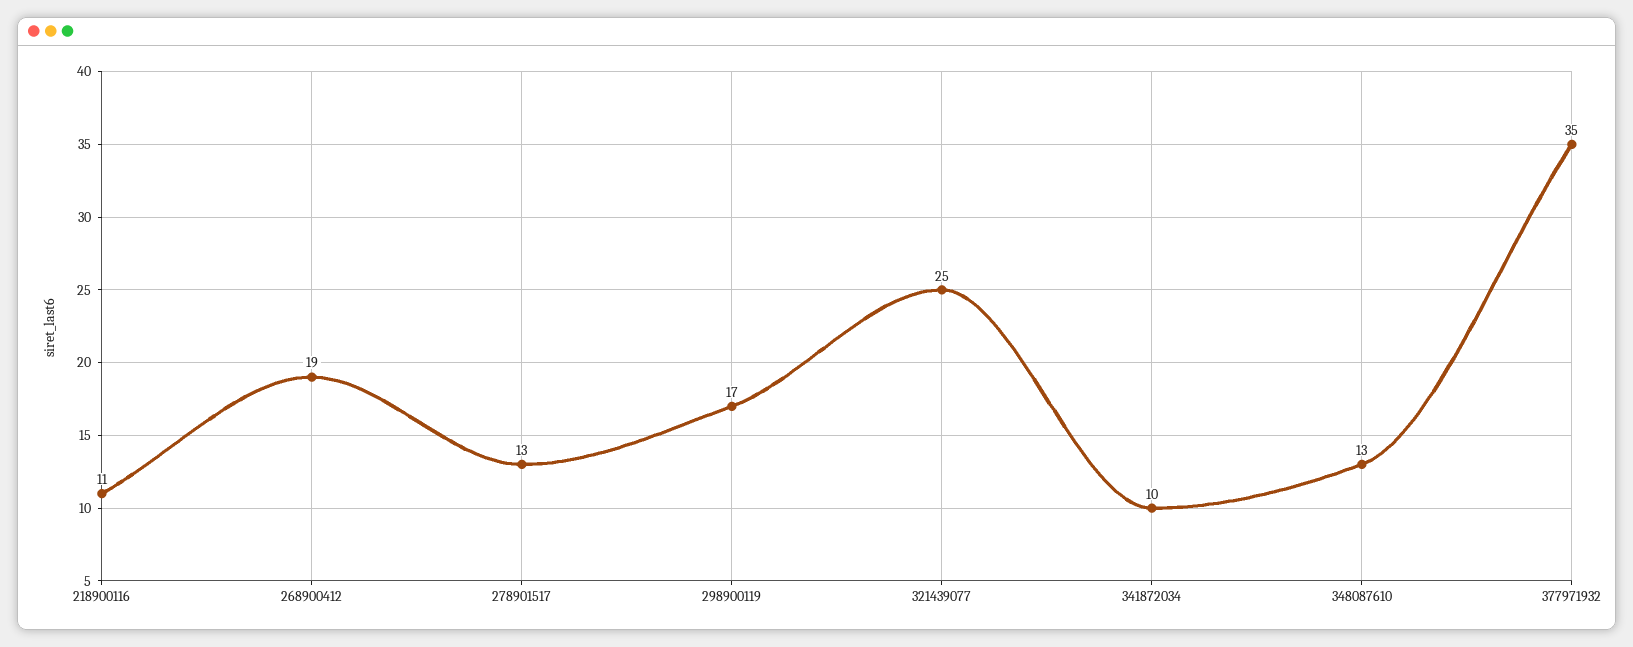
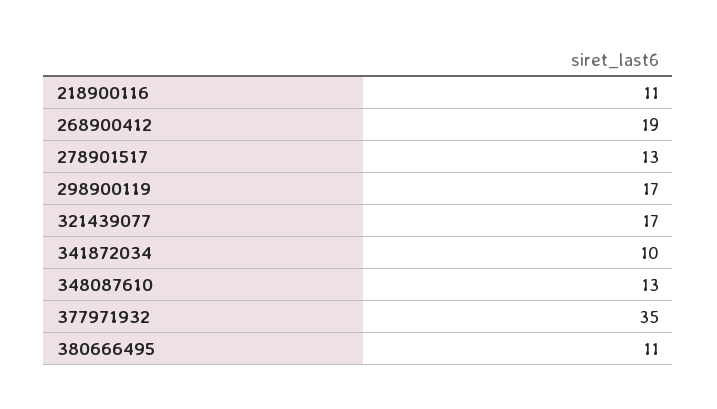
  {
    "218900116": 11,
    "268900412": 19,
    "278901517": 13,
    "298900119": 17,
-   "321439077": 25,
+   "321439077": 17,
    "341872034": 10,
    "348087610": 13,
-   "377971932": 35
+   "377971932": 35,
+   "380666495": 11
  }

